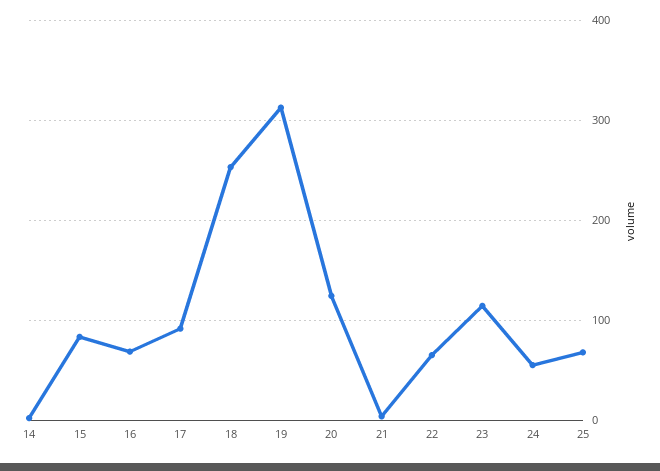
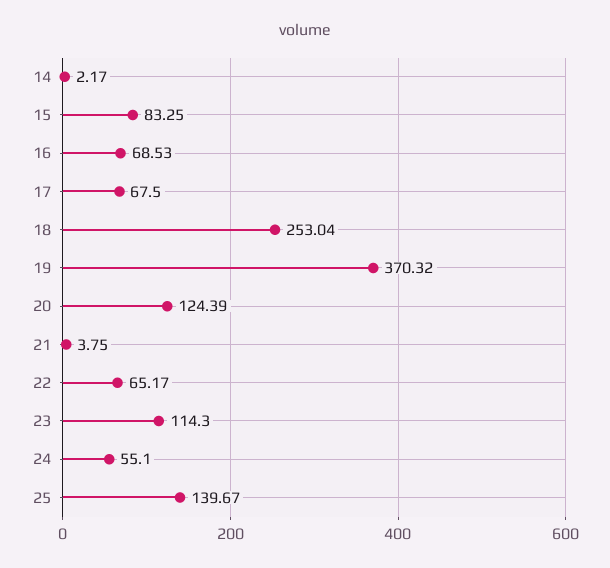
  {
    "14": 2.17,
    "15": 83.25,
    "16": 68.53,
-   "17": 90,
+   "17": 67.5,
    "18": 253.04,
-   "19": 310,
+   "19": 370.32,
    "20": 124.39,
    "21": 3.75,
    "22": 65.17,
    "23": 114.3,
    "24": 55.1,
-   "25": 70
+   "25": 139.67
  }

